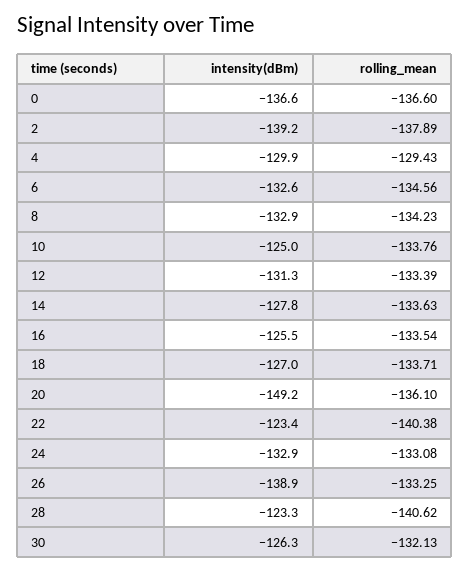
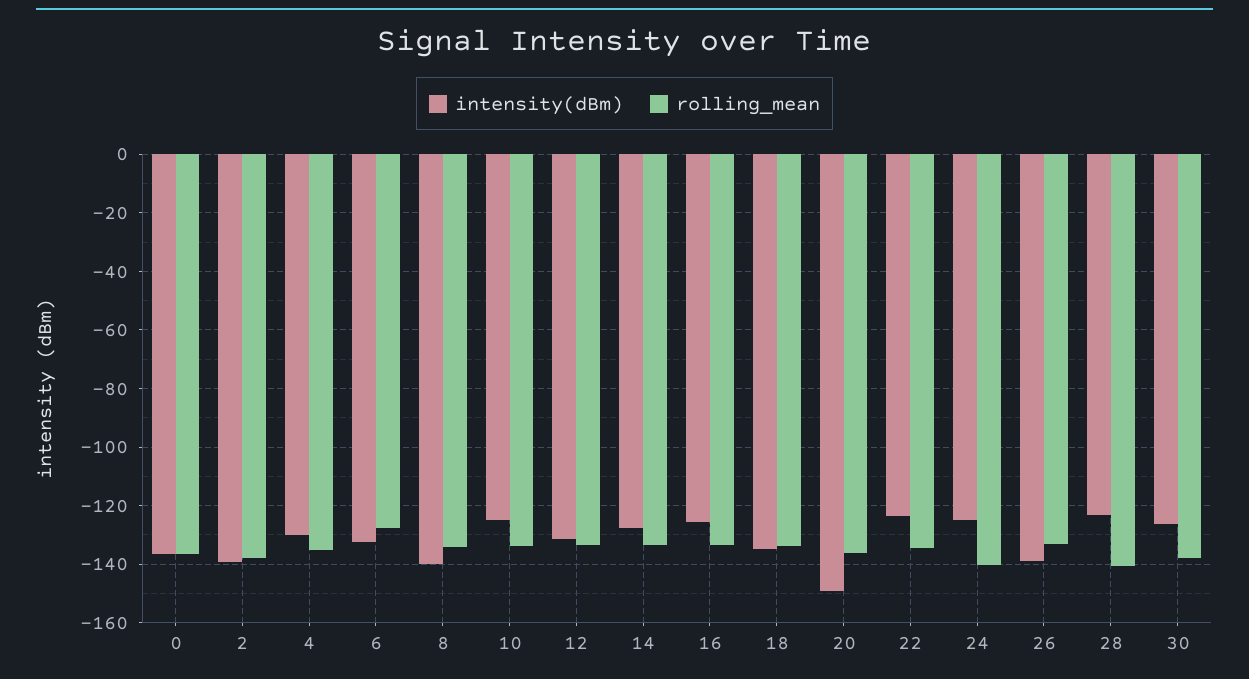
  {
    "intensity(dBm)": {
      "0": -136.6,
      "2": -139.2,
      "4": -129.9,
      "6": -132.6,
-     "8": -132.9,
+     "8": -140,
      "10": -125,
      "12": -131.3,
      "14": -127.8,
      "16": -125.5,
-     "18": -127,
+     "18": -135,
      "20": -149.2,
      "22": -123.4,
-     "24": -132.9,
+     "24": -125,
      "26": -138.9,
      "28": -123.3,
      "30": -126.3
    },
    "rolling_mean": {
      "0": -136.6,
      "2": -137.89,
-     "4": -129.43,
+     "4": -135,
-     "6": -134.56,
+     "6": -127.5,
      "8": -134.23,
      "10": -133.76,
      "12": -133.39,
      "14": -133.63,
      "16": -133.54,
      "18": -133.71,
      "20": -136.1,
-     "22": -140.38,
+     "22": -135,
-     "24": -133.08,
+     "24": -140,
      "26": -133.25,
      "28": -140.62,
-     "30": -132.13
+     "30": -137.5
    }
  }

